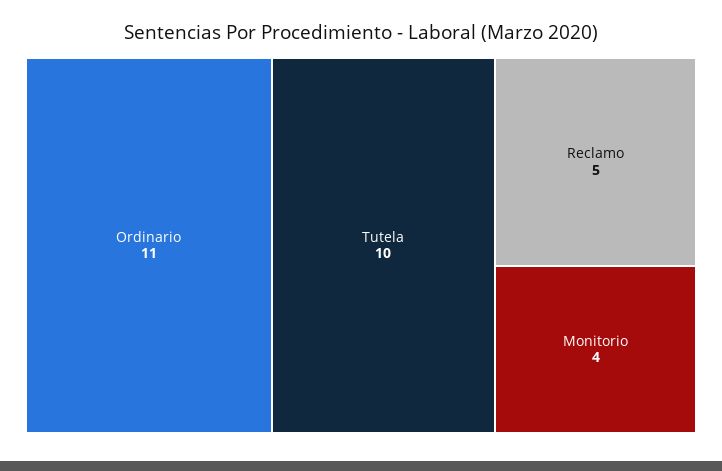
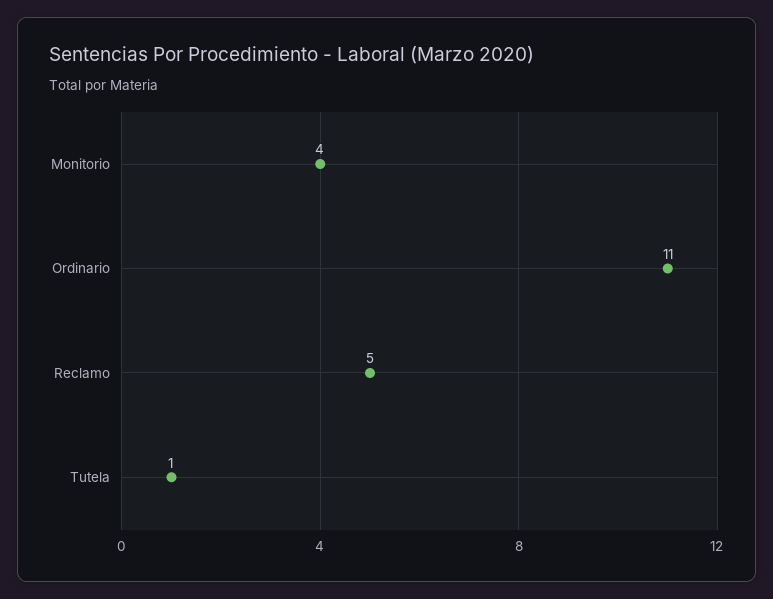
  {
    "Ordinario": 11,
-   "Tutela": 10,
+   "Tutela": 1,
    "Reclamo": 5,
    "Monitorio": 4
  }

